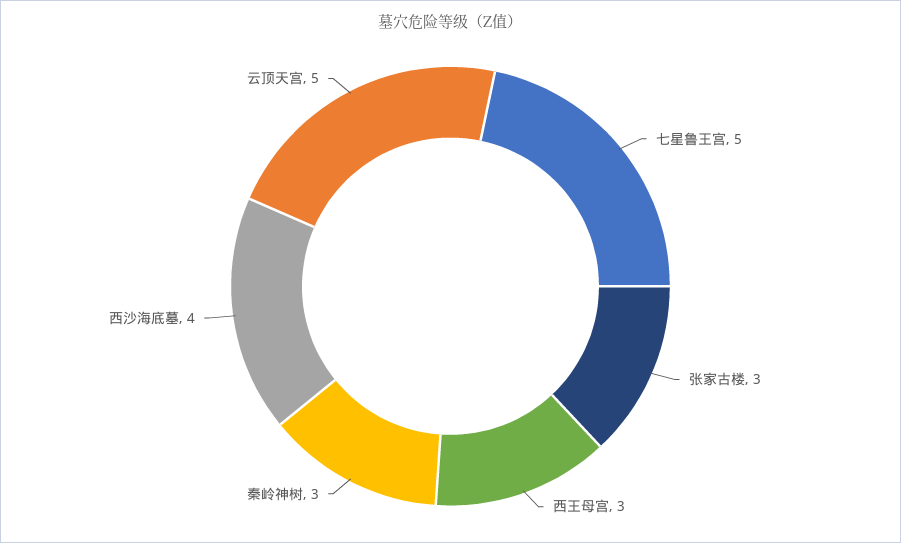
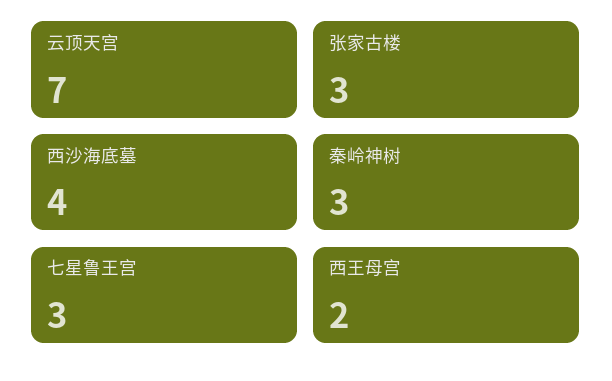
  {
-   "七星鲁王宫": 5,
+   "七星鲁王宫": 3,
    "张家古楼": 3,
-   "西王母宫": 3,
+   "西王母宫": 2,
    "秦岭神树": 3,
    "西沙海底墓": 4,
-   "云顶天宫": 5
+   "云顶天宫": 7
  }

